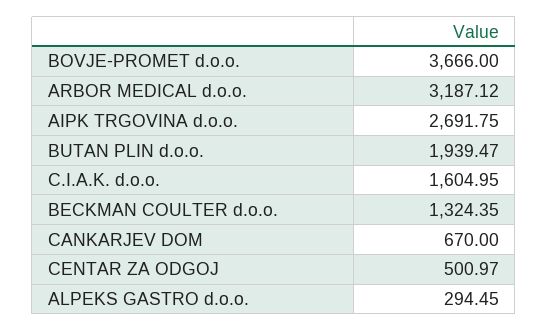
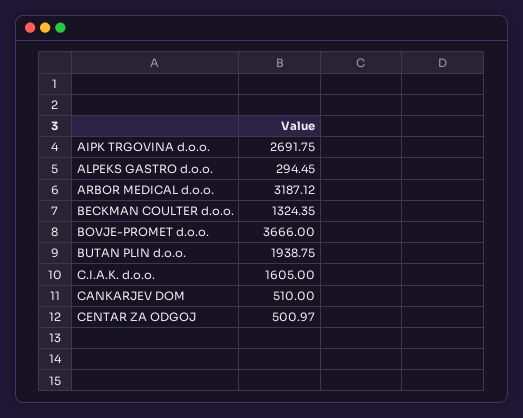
  {
    "BOVJE-PROMET d.o.o.": 3666,
    "ARBOR MEDICAL d.o.o.": 3187.12,
    "AIPK TRGOVINA d.o.o.": 2691.75,
-   "BUTAN PLIN d.o.o.": 1939.47,
+   "BUTAN PLIN d.o.o.": 1938.75,
-   "C.I.A.K. d.o.o.": 1604.95,
+   "C.I.A.K. d.o.o.": 1605,
    "BECKMAN COULTER d.o.o.": 1324.35,
-   "CANKARJEV DOM": 670,
+   "CANKARJEV DOM": 510,
    "CENTAR ZA ODGOJ": 500.97,
    "ALPEKS GASTRO d.o.o.": 294.45
  }

